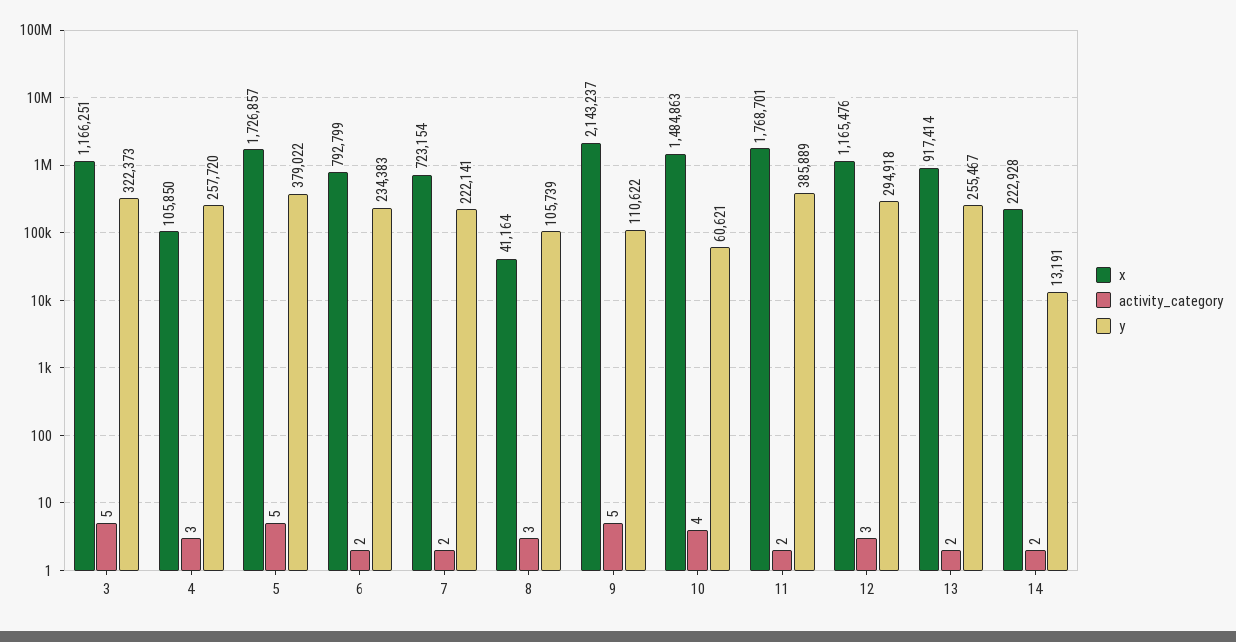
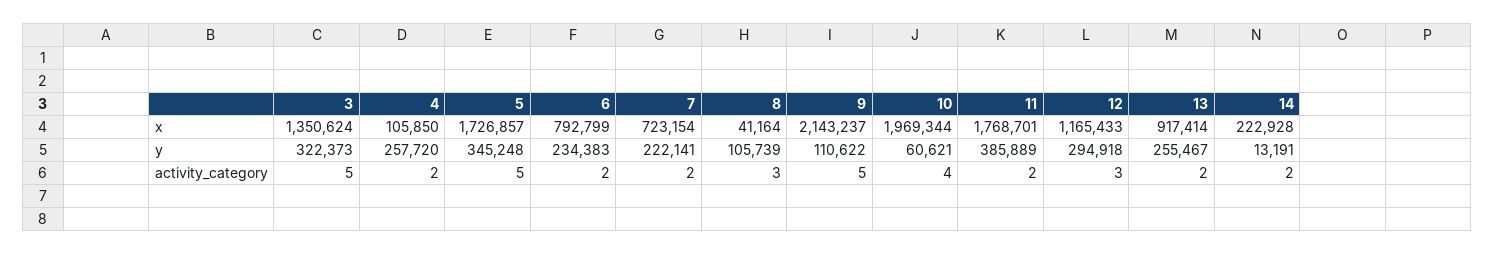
  {
    "x": {
-     "3": 1166251,
+     "3": 1350624,
      "4": 105850,
      "5": 1726857,
      "6": 792799,
      "7": 723154,
      "8": 41164,
      "9": 2143237,
-     "10": 1484863,
+     "10": 1969344,
      "11": 1768701,
-     "12": 1165476,
+     "12": 1165433,
      "13": 917414,
      "14": 222928
    },
    "activity_category": {
      "3": 5,
-     "4": 3,
+     "4": 2,
      "5": 5,
      "6": 2,
      "7": 2,
      "8": 3,
      "9": 5,
      "10": 4,
      "11": 2,
      "12": 3,
      "13": 2,
      "14": 2
    },
    "y": {
      "3": 322373,
      "4": 257720,
-     "5": 379022,
+     "5": 345248,
      "6": 234383,
      "7": 222141,
      "8": 105739,
      "9": 110622,
      "10": 60621,
      "11": 385889,
      "12": 294918,
      "13": 255467,
      "14": 13191
    }
  }

